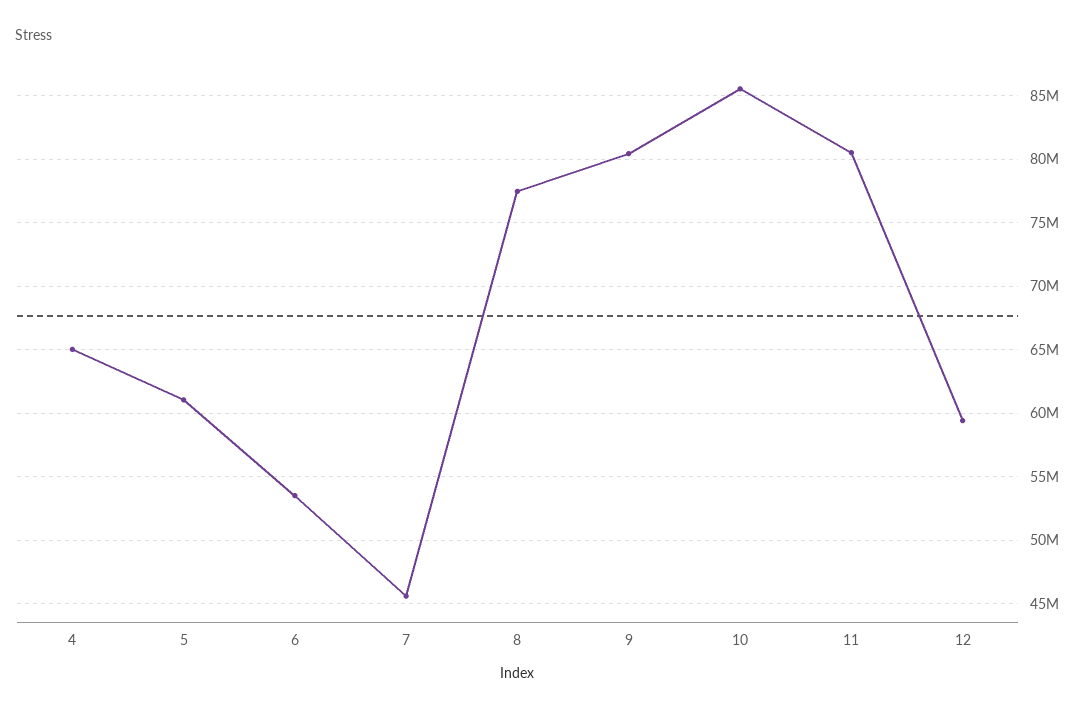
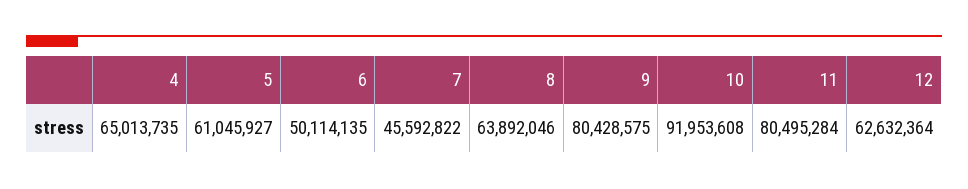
  {
    "4": 65013735,
    "5": 61045927,
-   "6": 53500000,
+   "6": 50114135,
    "7": 45592822,
-   "8": 77500000,
+   "8": 63892046,
    "9": 80428575,
-   "10": 85500000,
+   "10": 91953608,
    "11": 80495284,
-   "12": 59500000
+   "12": 62632364
  }

